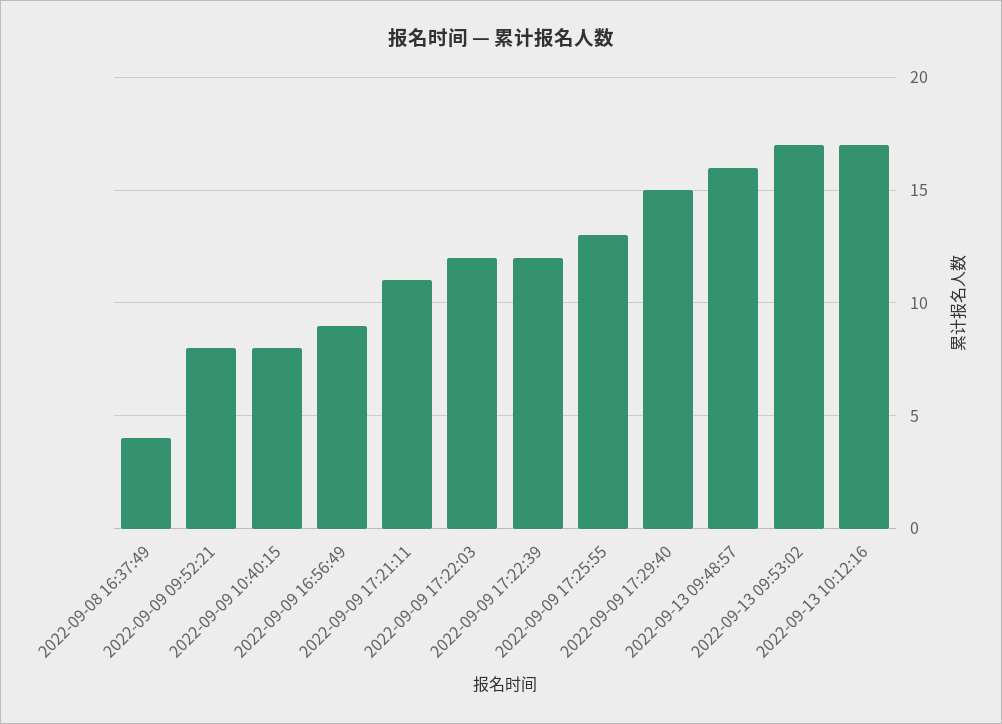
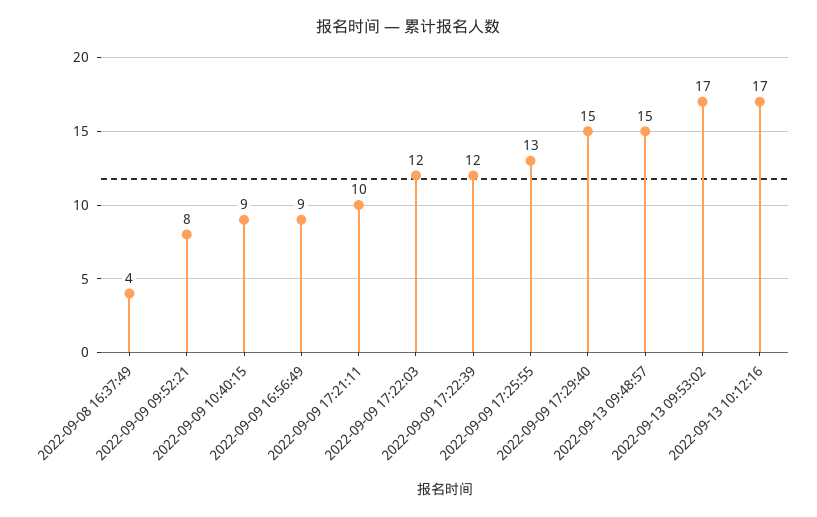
  {
    "2022-09-08 16:37:49": 4,
    "2022-09-09 09:52:21": 8,
-   "2022-09-09 10:40:15": 8,
+   "2022-09-09 10:40:15": 9,
    "2022-09-09 16:56:49": 9,
-   "2022-09-09 17:21:11": 11,
+   "2022-09-09 17:21:11": 10,
    "2022-09-09 17:22:03": 12,
    "2022-09-09 17:22:39": 12,
    "2022-09-09 17:25:55": 13,
    "2022-09-09 17:29:40": 15,
-   "2022-09-13 09:48:57": 16,
+   "2022-09-13 09:48:57": 15,
    "2022-09-13 09:53:02": 17,
    "2022-09-13 10:12:16": 17
  }

